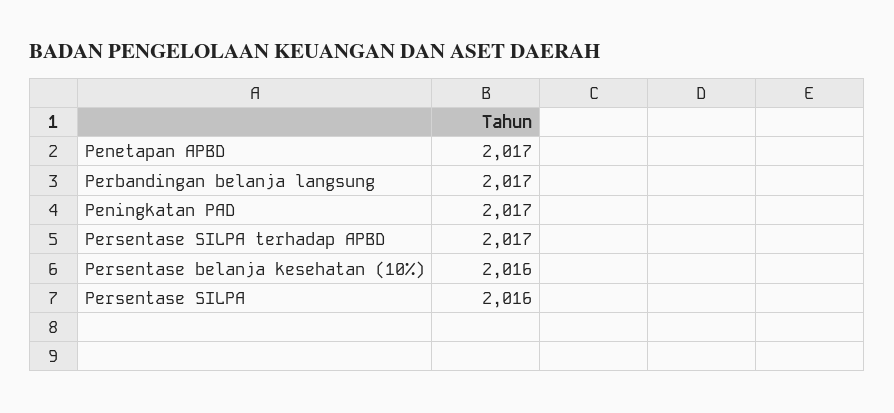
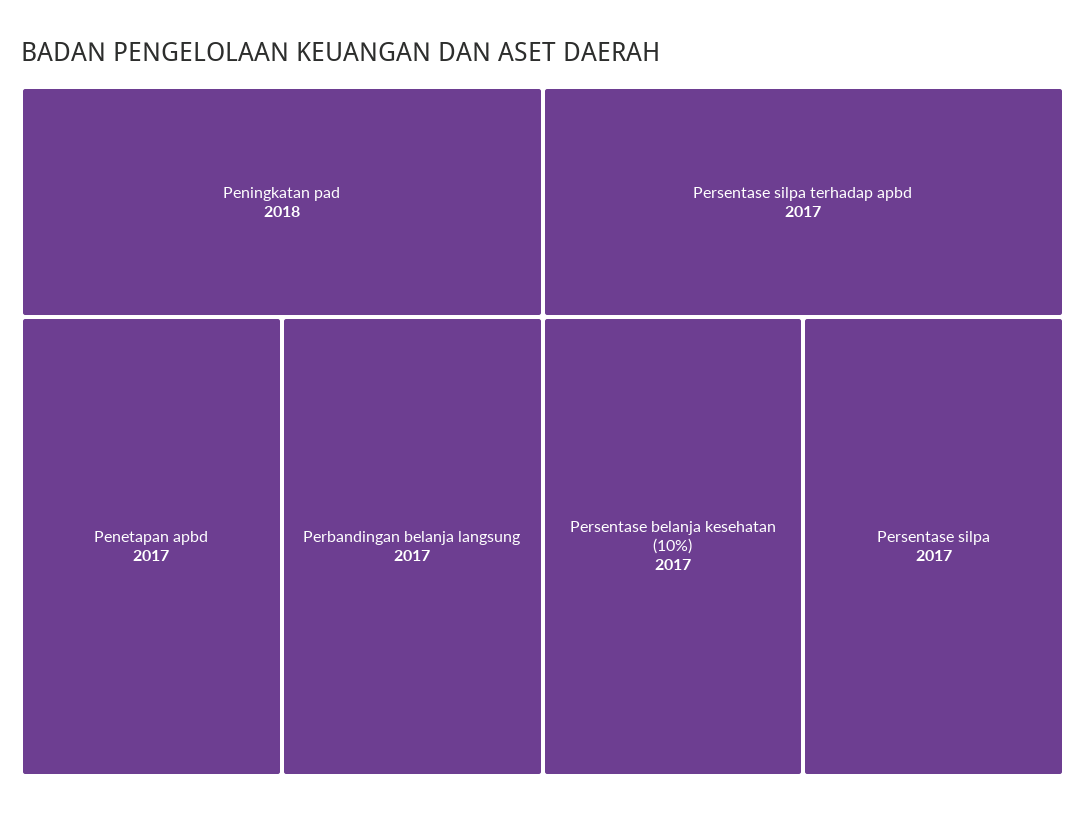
  {
    "Penetapan APBD": 2017,
    "Perbandingan belanja langsung": 2017,
-   "Peningkatan PAD": 2017,
+   "Peningkatan PAD": 2018,
    "Persentase SILPA terhadap APBD": 2017,
-   "Persentase belanja kesehatan (10%)": 2016,
+   "Persentase belanja kesehatan (10%)": 2017,
-   "Persentase SILPA": 2016
+   "Persentase SILPA": 2017
  }

